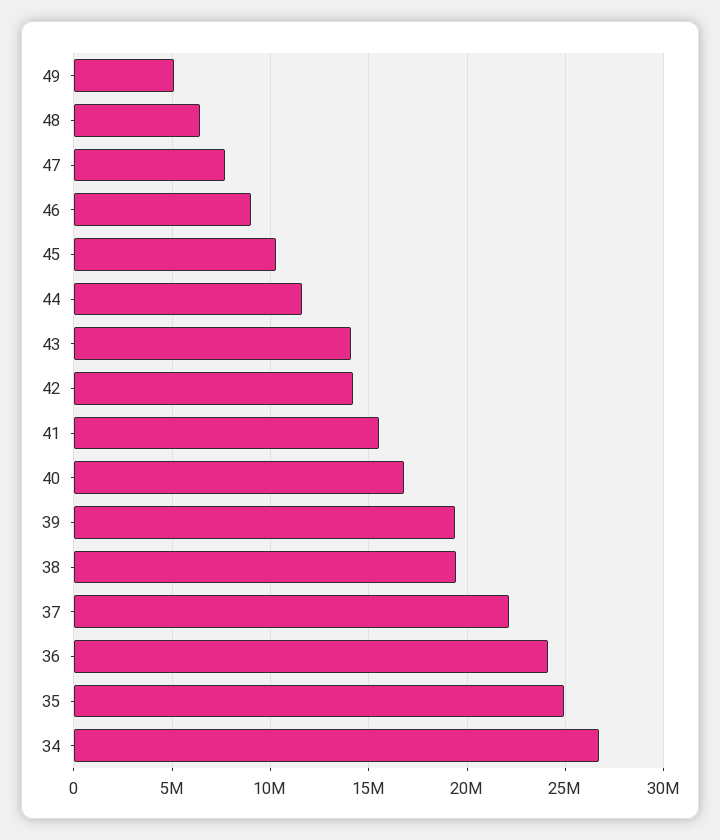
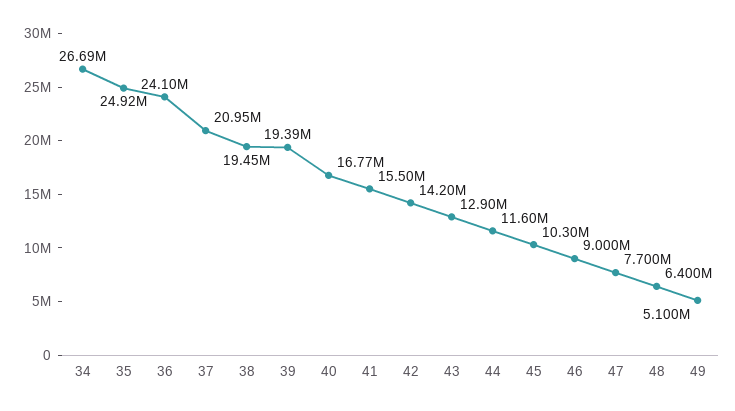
  {
    "49": 5100000,
    "48": 6400000,
    "47": 7700000,
    "46": 9000000,
    "45": 10300000,
    "44": 11600000,
-   "43": 14000000,
+   "43": 12900000,
    "42": 14200000,
    "41": 15500000,
    "40": 16770000,
    "39": 19390000,
    "38": 19450000,
-   "37": 22000000,
+   "37": 20950000,
    "36": 24100000,
    "35": 24920000,
    "34": 26690000
  }

